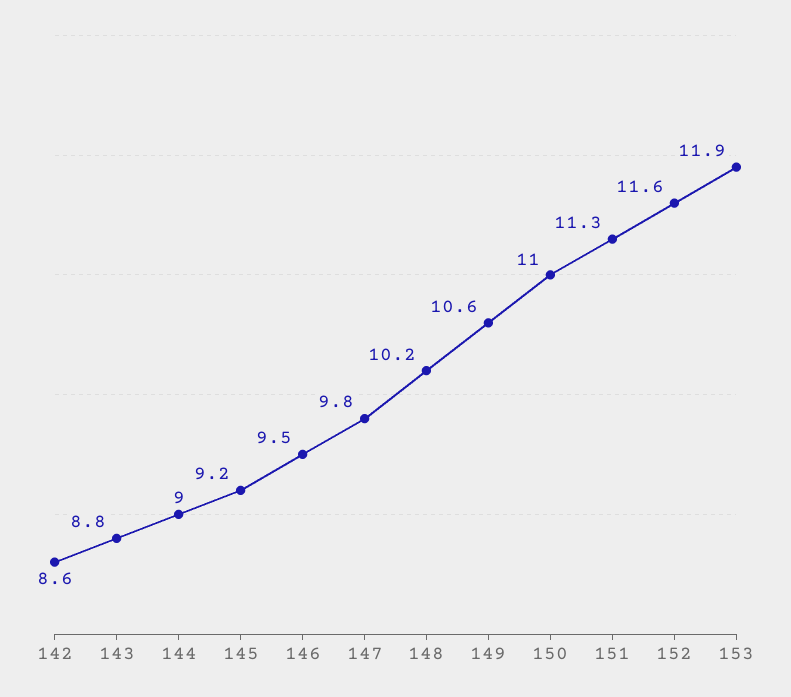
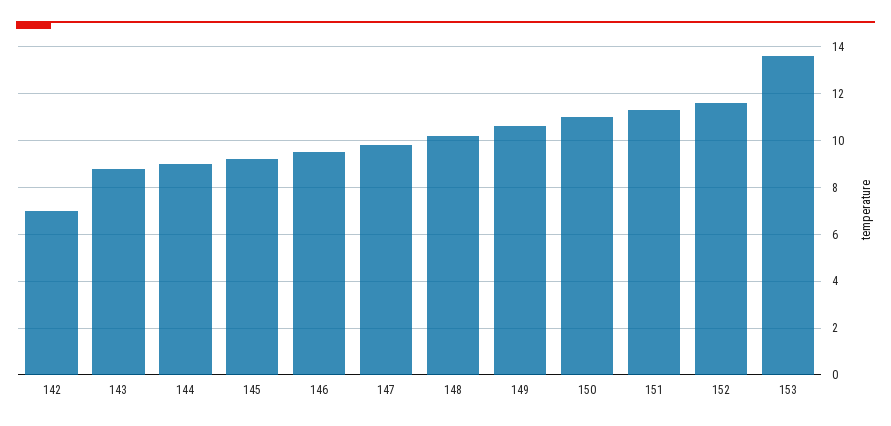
  {
-   "142": 8.6,
+   "142": 7,
    "143": 8.8,
    "144": 9,
    "145": 9.2,
    "146": 9.5,
    "147": 9.8,
    "148": 10.2,
    "149": 10.6,
    "150": 11,
    "151": 11.3,
    "152": 11.6,
-   "153": 11.9
+   "153": 13.5
  }

